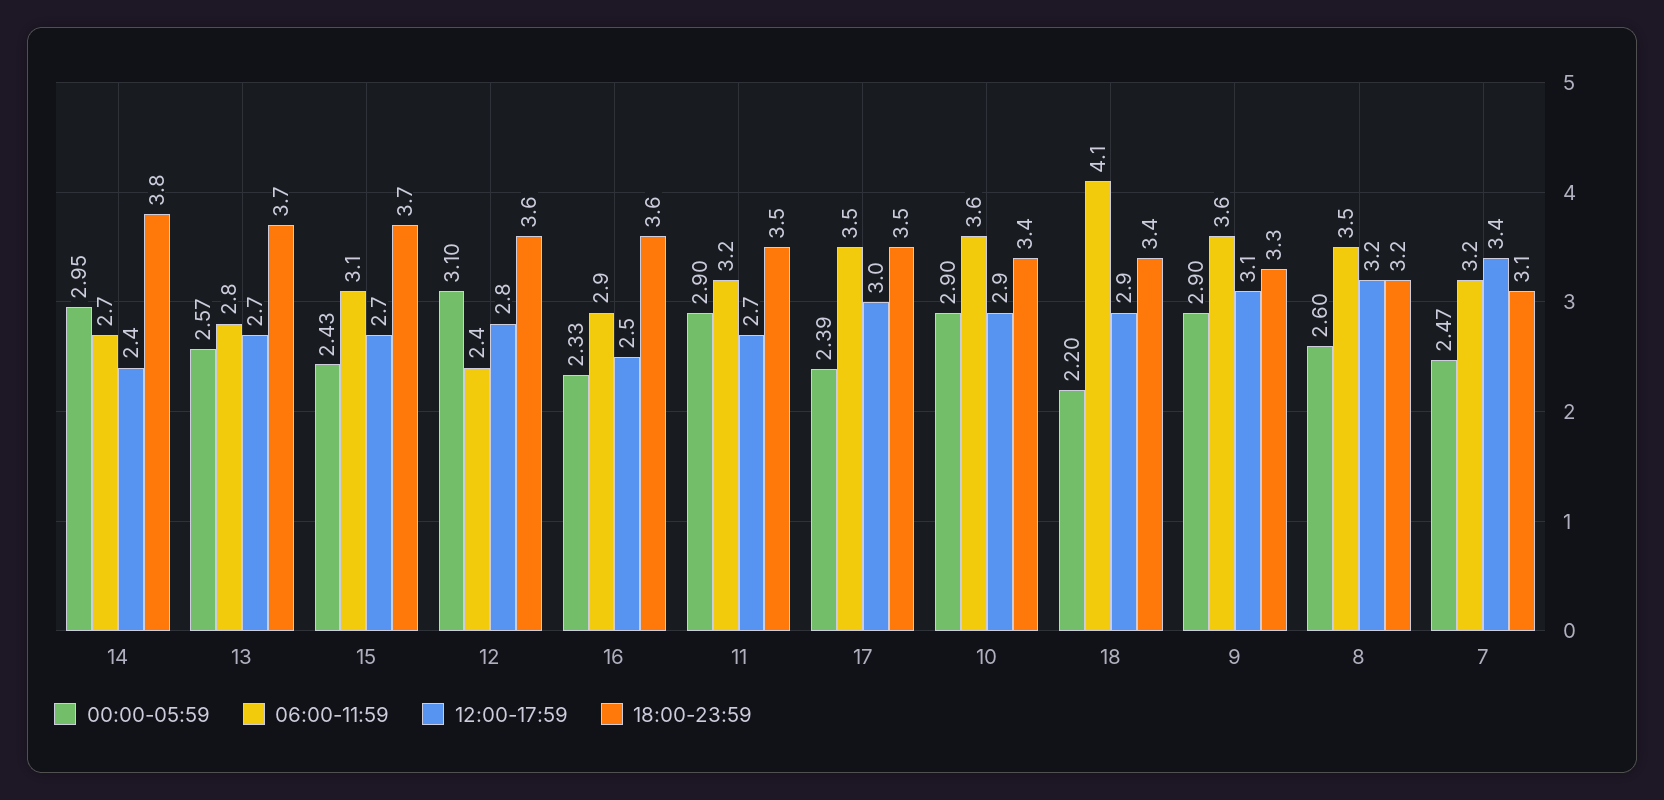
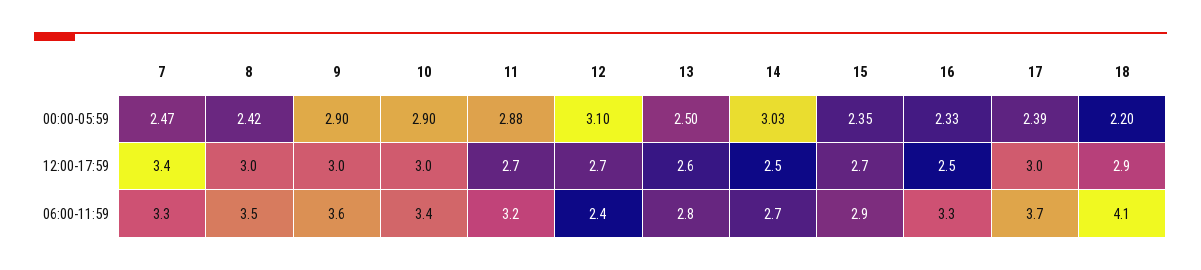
  {
    "00:00-05:59": {
-     "14": 2.95,
+     "14": 3.03,
-     "13": 2.57,
+     "13": 2.5,
-     "15": 2.43,
+     "15": 2.35,
      "12": 3.1,
      "16": 2.33,
-     "11": 2.9,
+     "11": 2.88,
      "17": 2.39,
      "10": 2.9,
      "18": 2.2,
      "9": 2.9,
-     "8": 2.6,
+     "8": 2.42,
      "7": 2.47
    },
    "06:00-11:59": {
      "14": 2.7,
      "13": 2.8,
-     "15": 3.1,
+     "15": 2.9,
      "12": 2.4,
-     "16": 2.9,
+     "16": 3.3,
      "11": 3.2,
-     "17": 3.5,
+     "17": 3.7,
-     "10": 3.6,
+     "10": 3.4,
      "18": 4.1,
      "9": 3.6,
      "8": 3.5,
-     "7": 3.2
+     "7": 3.3
    },
    "12:00-17:59": {
-     "14": 2.4,
+     "14": 2.5,
-     "13": 2.7,
+     "13": 2.6,
      "15": 2.7,
-     "12": 2.8,
+     "12": 2.7,
      "16": 2.5,
      "11": 2.7,
      "17": 3,
-     "10": 2.9,
+     "10": 3,
      "18": 2.9,
-     "9": 3.1,
+     "9": 3,
-     "8": 3.2,
+     "8": 3,
      "7": 3.4
-   },
+   }
-   "18:00-23:59": {
-     "14": 3.8,
-     "13": 3.7,
-     "15": 3.7,
-     "12": 3.6,
-     "16": 3.6,
-     "11": 3.5,
-     "17": 3.5,
-     "10": 3.4,
-     "18": 3.4,
-     "9": 3.3,
-     "8": 3.2,
-     "7": 3.1
-   }
  }

